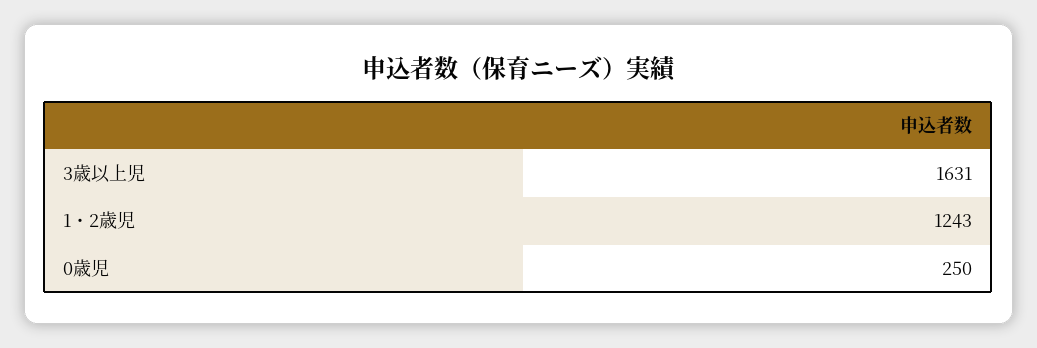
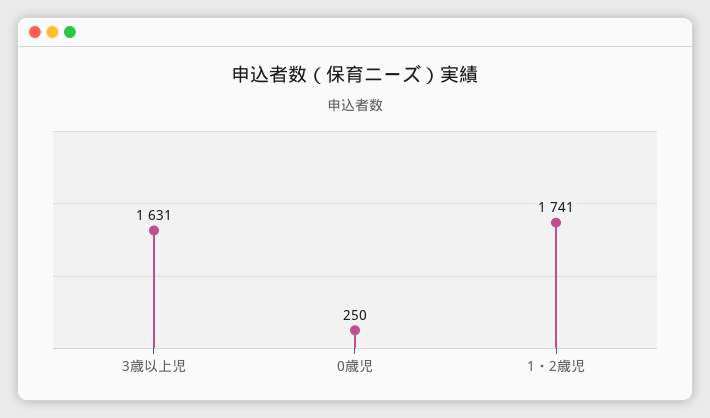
  {
    "3歳以上児": 1631,
-   "1・2歳児": 1243,
+   "1・2歳児": 1741,
    "0歳児": 250
  }

